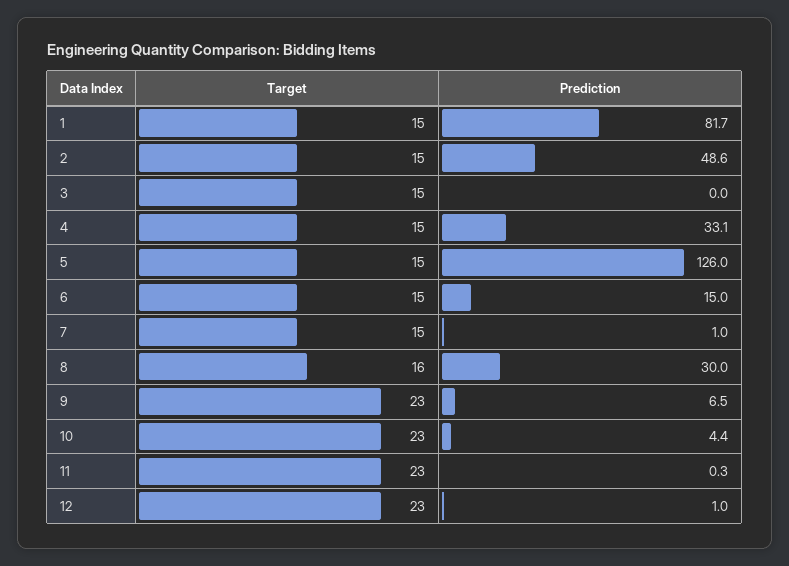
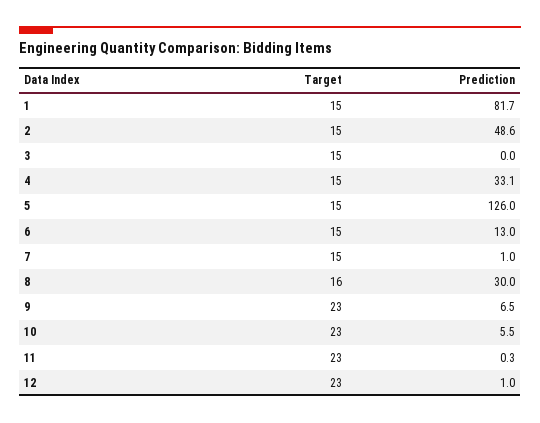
  {
    "Target": {
      "1": 15,
      "2": 15,
      "3": 15,
      "4": 15,
      "5": 15,
      "6": 15,
      "7": 15,
      "8": 16,
      "9": 23,
      "10": 23,
      "11": 23,
      "12": 23
    },
    "Prediction": {
      "1": 81.7,
      "2": 48.6,
      "3": 0,
      "4": 33.1,
      "5": 126,
-     "6": 15,
+     "6": 13,
      "7": 1,
      "8": 30,
      "9": 6.5,
-     "10": 4.4,
+     "10": 5.5,
      "11": 0.3,
      "12": 1
    }
  }

